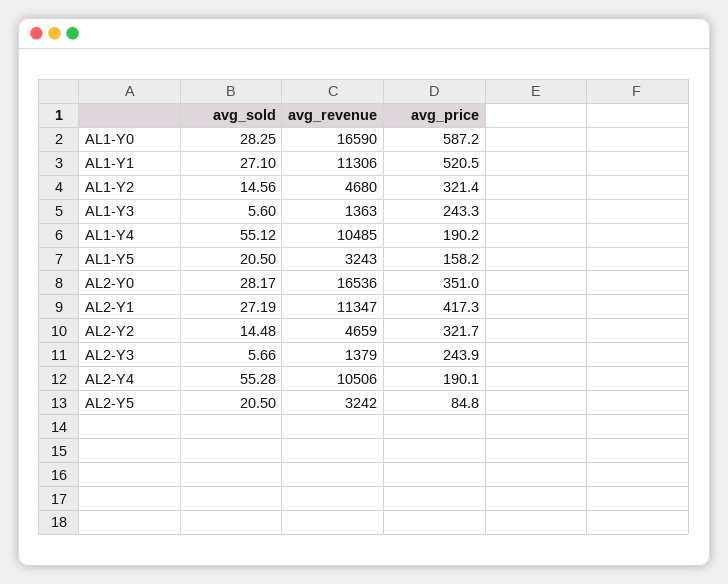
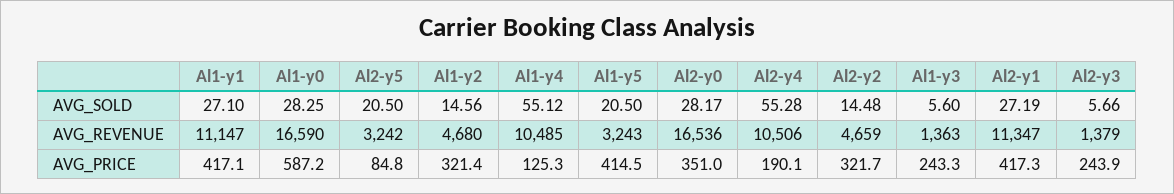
  {
    "avg_sold": {
      "AL1-Y0": 28.25,
      "AL1-Y1": 27.1,
      "AL1-Y2": 14.56,
      "AL1-Y3": 5.6,
      "AL1-Y4": 55.12,
      "AL1-Y5": 20.5,
      "AL2-Y0": 28.17,
      "AL2-Y1": 27.19,
      "AL2-Y2": 14.48,
      "AL2-Y3": 5.66,
      "AL2-Y4": 55.28,
      "AL2-Y5": 20.5
    },
    "avg_revenue": {
      "AL1-Y0": 16590,
-     "AL1-Y1": 11306,
+     "AL1-Y1": 11147,
      "AL1-Y2": 4680,
      "AL1-Y3": 1363,
      "AL1-Y4": 10485,
      "AL1-Y5": 3243,
      "AL2-Y0": 16536,
      "AL2-Y1": 11347,
      "AL2-Y2": 4659,
      "AL2-Y3": 1379,
      "AL2-Y4": 10506,
      "AL2-Y5": 3242
    },
    "avg_price": {
      "AL1-Y0": 587.2,
-     "AL1-Y1": 520.5,
+     "AL1-Y1": 417.1,
      "AL1-Y2": 321.4,
      "AL1-Y3": 243.3,
-     "AL1-Y4": 190.2,
+     "AL1-Y4": 125.3,
-     "AL1-Y5": 158.2,
+     "AL1-Y5": 414.5,
      "AL2-Y0": 351,
      "AL2-Y1": 417.3,
      "AL2-Y2": 321.7,
      "AL2-Y3": 243.9,
      "AL2-Y4": 190.1,
      "AL2-Y5": 84.8
    }
  }

